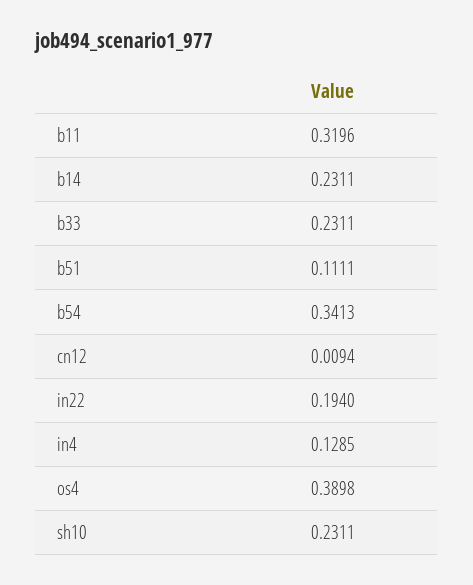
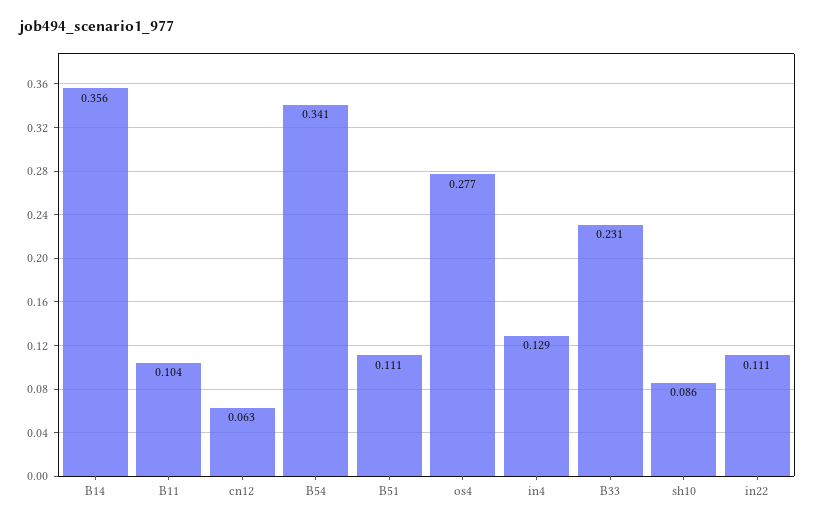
  {
-   "b11": 0.3196,
+   "b11": 0.104,
-   "b14": 0.2311,
+   "b14": 0.356,
    "b33": 0.2311,
    "b51": 0.1111,
    "b54": 0.3413,
-   "cn12": 0.0094,
+   "cn12": 0.063,
-   "in22": 0.194,
+   "in22": 0.111,
    "in4": 0.1285,
-   "os4": 0.3898,
+   "os4": 0.277,
-   "sh10": 0.2311
+   "sh10": 0.086
  }

